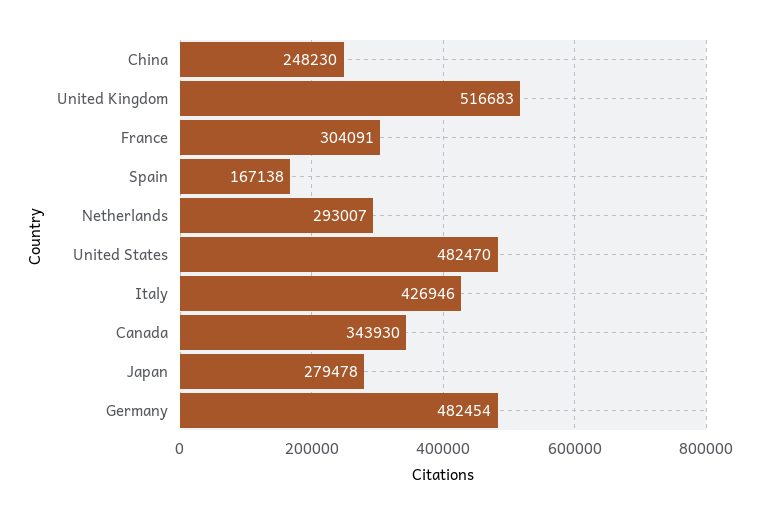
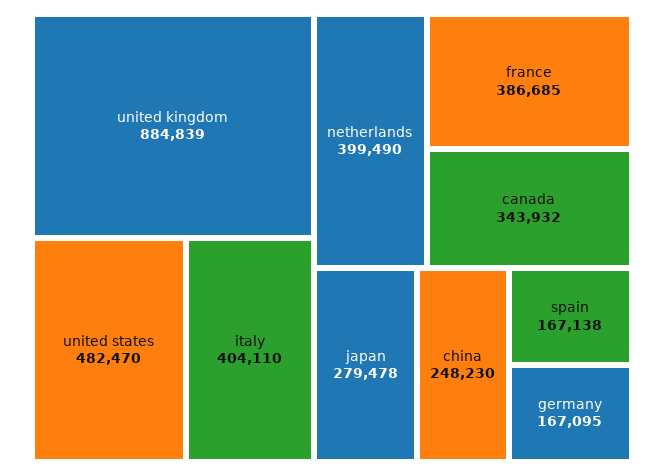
  {
    "China": 248230,
-   "United Kingdom": 516683,
+   "United Kingdom": 884839,
-   "France": 304091,
+   "France": 386685,
    "Spain": 167138,
-   "Netherlands": 293007,
+   "Netherlands": 399490,
    "United States": 482470,
-   "Italy": 426946,
+   "Italy": 404110,
-   "Canada": 343930,
+   "Canada": 343932,
    "Japan": 279478,
-   "Germany": 482454
+   "Germany": 167095
  }

